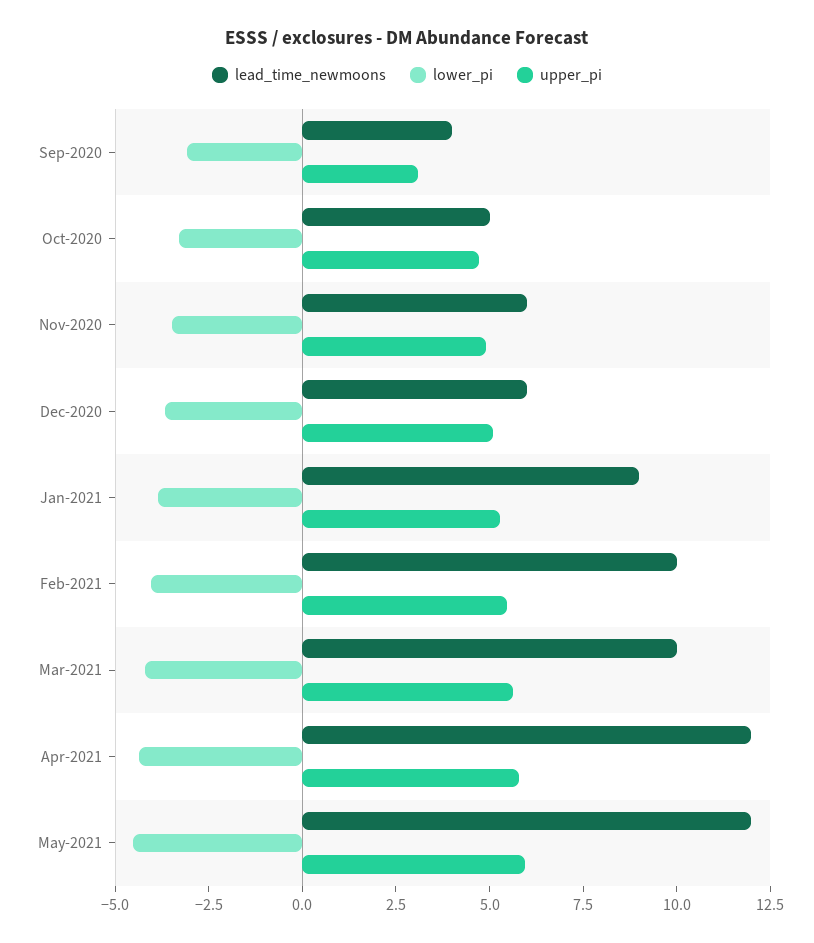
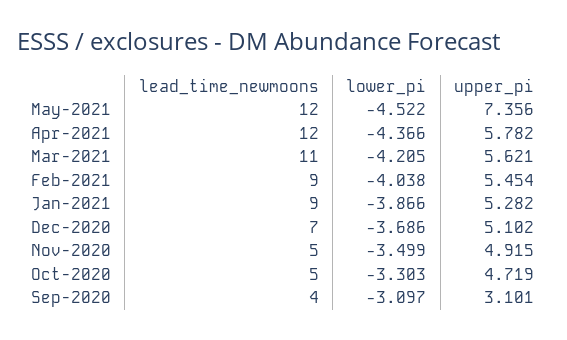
  {
    "lead_time_newmoons": {
      "Sep-2020": 4,
      "Oct-2020": 5,
-     "Nov-2020": 6,
+     "Nov-2020": 5,
-     "Dec-2020": 6,
+     "Dec-2020": 7,
      "Jan-2021": 9,
-     "Feb-2021": 10,
+     "Feb-2021": 9,
-     "Mar-2021": 10,
+     "Mar-2021": 11,
      "Apr-2021": 12,
      "May-2021": 12
    },
    "lower_pi": {
      "Sep-2020": -3.097,
      "Oct-2020": -3.303,
      "Nov-2020": -3.499,
      "Dec-2020": -3.686,
      "Jan-2021": -3.866,
      "Feb-2021": -4.038,
      "Mar-2021": -4.205,
      "Apr-2021": -4.366,
      "May-2021": -4.522
    },
    "upper_pi": {
      "Sep-2020": 3.101,
      "Oct-2020": 4.719,
      "Nov-2020": 4.915,
      "Dec-2020": 5.102,
      "Jan-2021": 5.282,
      "Feb-2021": 5.454,
      "Mar-2021": 5.621,
      "Apr-2021": 5.782,
-     "May-2021": 6
+     "May-2021": 7.356
    }
  }

